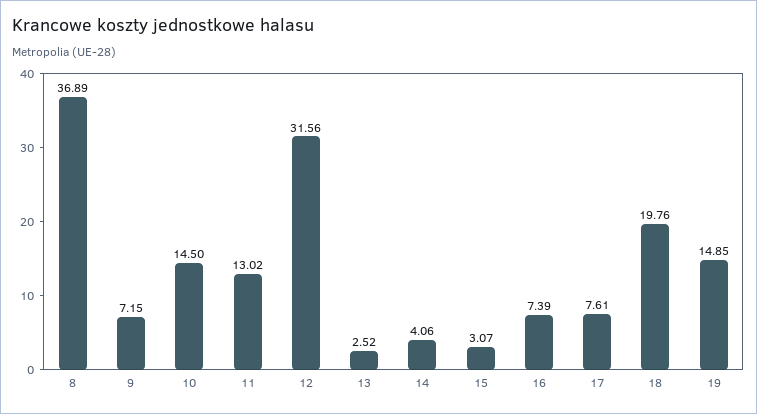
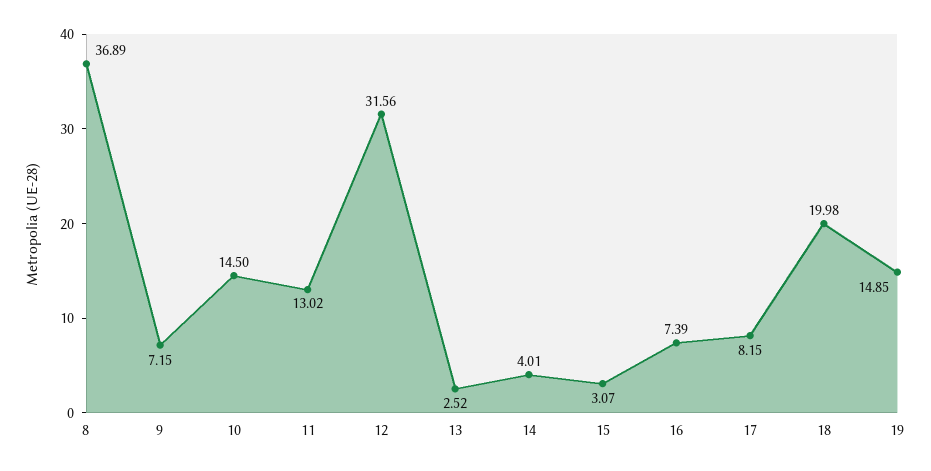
  {
    "8": 36.89,
    "9": 7.15,
    "10": 14.5,
    "11": 13.02,
    "12": 31.56,
    "13": 2.52,
-   "14": 4.06,
+   "14": 4.01,
    "15": 3.07,
    "16": 7.39,
-   "17": 7.61,
+   "17": 8.15,
-   "18": 19.76,
+   "18": 19.98,
    "19": 14.85
  }

